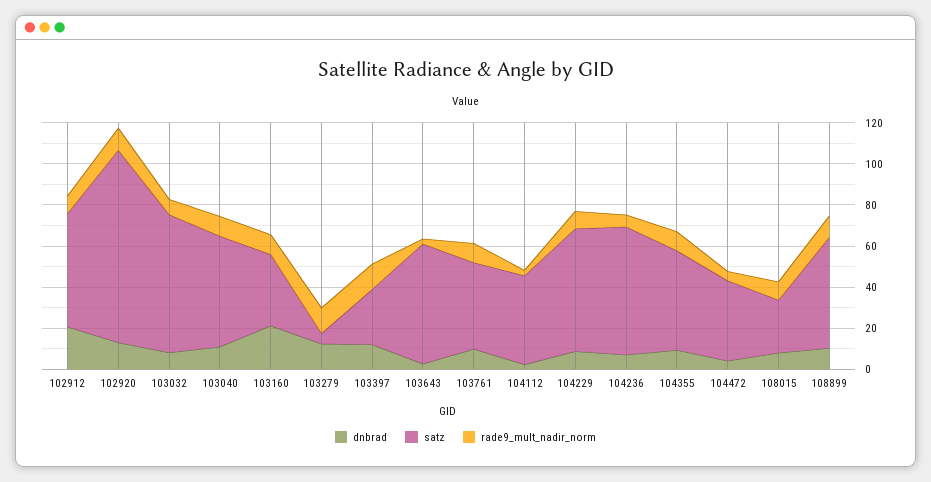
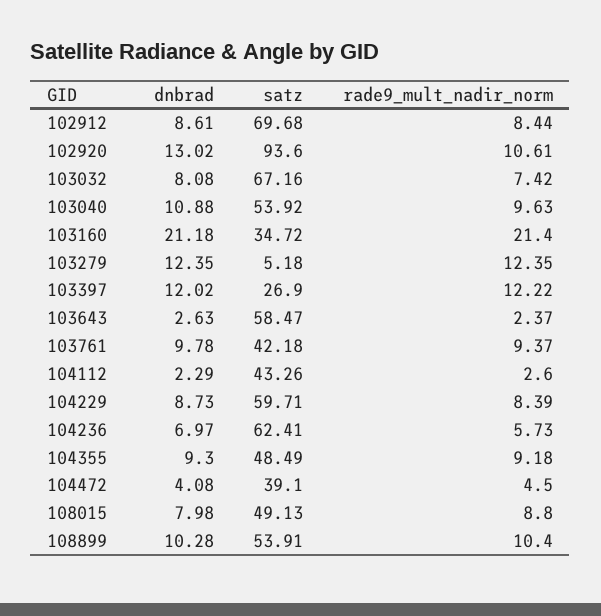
  {
    "dnbrad": {
-     "102912": 20,
+     "102912": 8.61,
      "102920": 13.02,
      "103032": 8.08,
      "103040": 10.88,
      "103160": 21.18,
      "103279": 12.35,
      "103397": 12.02,
      "103643": 2.63,
      "103761": 9.78,
      "104112": 2.29,
      "104229": 8.73,
      "104236": 6.97,
      "104355": 9.3,
      "104472": 4.08,
      "108015": 7.98,
      "108899": 10.28
    },
    "satz": {
-     "102912": 55,
+     "102912": 69.68,
      "102920": 93.6,
      "103032": 67.16,
      "103040": 53.92,
      "103160": 34.72,
      "103279": 5.18,
      "103397": 26.9,
      "103643": 58.47,
      "103761": 42.18,
      "104112": 43.26,
      "104229": 59.71,
      "104236": 62.41,
      "104355": 48.49,
      "104472": 39.1,
-     "108015": 25,
+     "108015": 49.13,
      "108899": 53.91
    },
    "rade9_mult_nadir_norm": {
      "102912": 8.44,
      "102920": 10.61,
      "103032": 7.42,
      "103040": 9.63,
-     "103160": 10,
+     "103160": 21.4,
      "103279": 12.35,
      "103397": 12.22,
      "103643": 2.37,
      "103761": 9.37,
      "104112": 2.6,
      "104229": 8.39,
      "104236": 5.73,
      "104355": 9.18,
      "104472": 4.5,
      "108015": 8.8,
      "108899": 10.4
    }
  }

